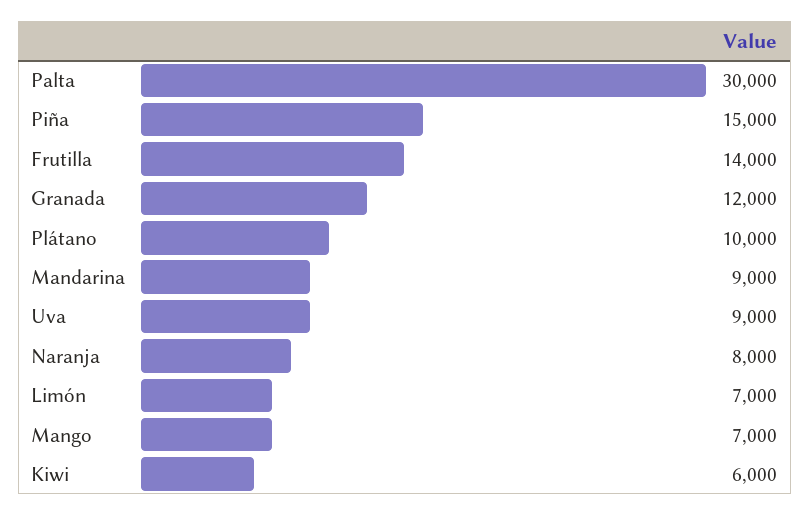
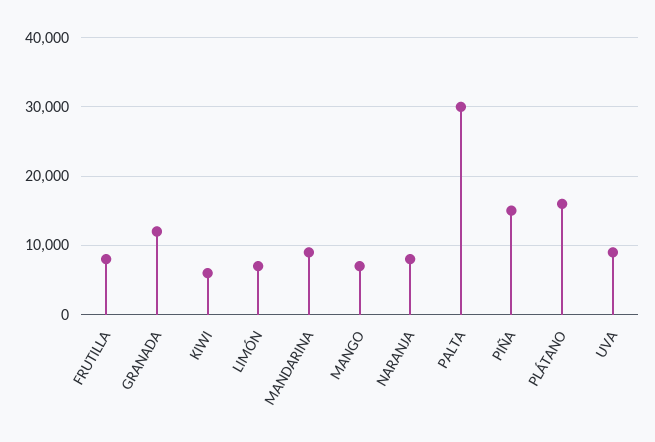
  {
    "Palta": 30000,
    "Piña": 15000,
-   "Frutilla": 14000,
+   "Frutilla": 8000,
    "Granada": 12000,
-   "Plátano": 10000,
+   "Plátano": 16000,
    "Mandarina": 9000,
    "Uva": 9000,
    "Naranja": 8000,
    "Limón": 7000,
    "Mango": 7000,
    "Kiwi": 6000
  }

